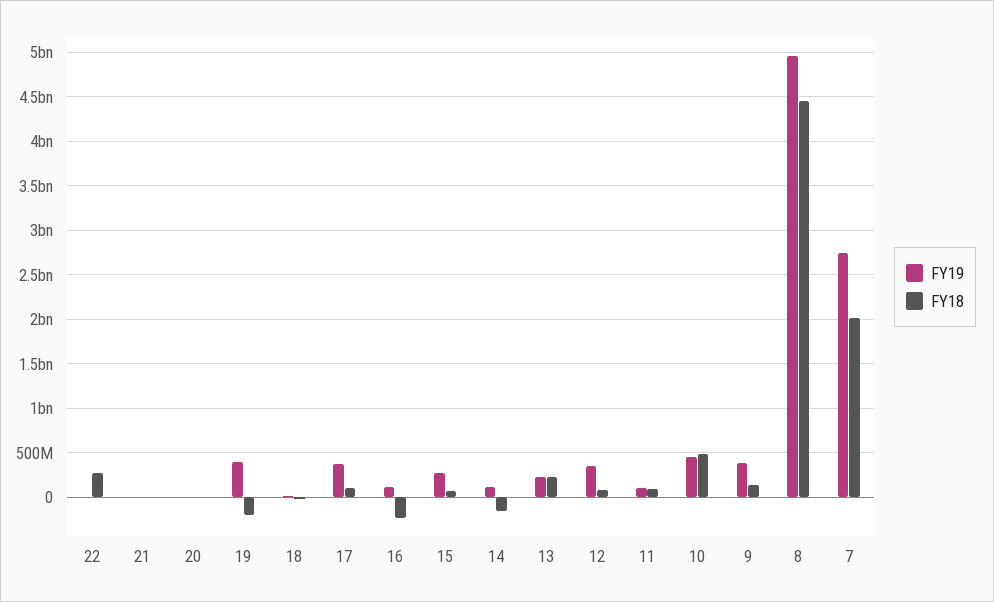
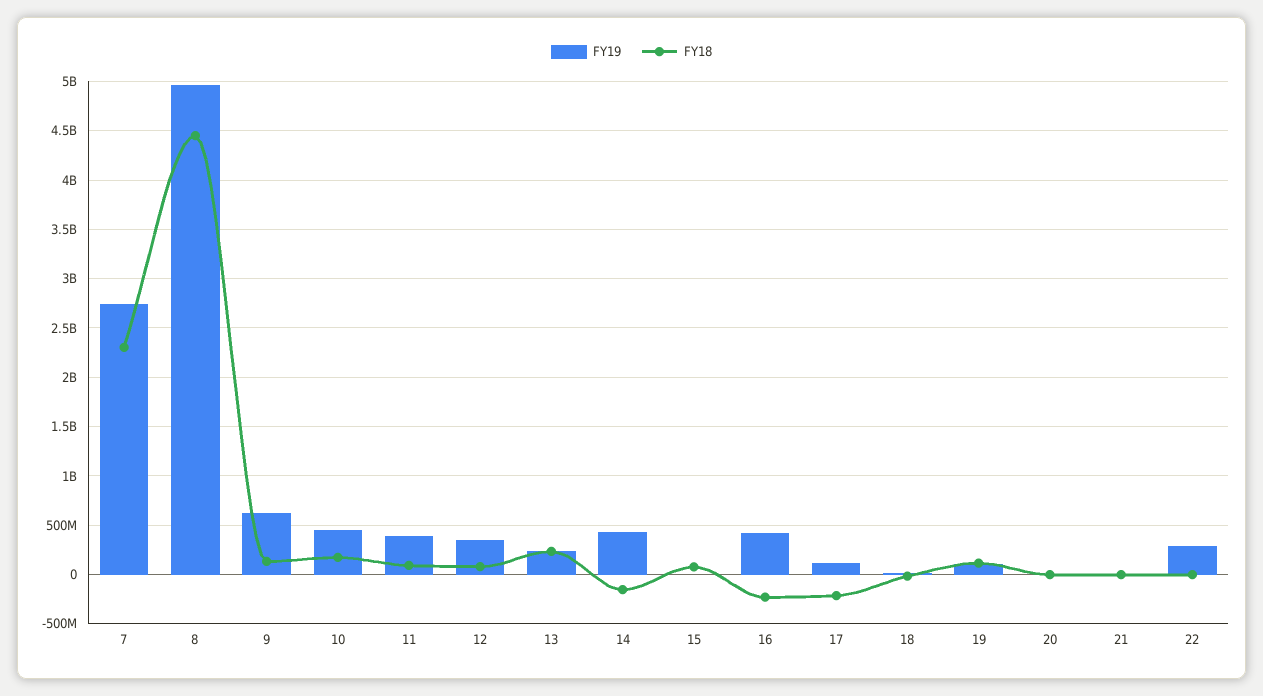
  {
    "FY19": {
-     "22": 0,
+     "22": 300000000,
      "21": 0,
      "20": 0,
-     "19": 400000000,
+     "19": 100000000,
      "18": 0,
-     "17": 400000000,
+     "17": 100000000,
-     "16": 100000000,
+     "16": 400000000,
-     "15": 300000000,
+     "15": 0,
-     "14": 100000000,
+     "14": 400000000,
      "13": 200000000,
      "12": 400000000,
-     "11": 100000000,
+     "11": 400000000,
      "10": 500000000,
-     "9": 400000000,
+     "9": 600000000,
      "8": 5000000000,
      "7": 2700000000
    },
    "FY18": {
-     "22": 300000000,
+     "22": 0,
      "21": 0,
      "20": 0,
-     "19": -200000000,
+     "19": 100000000,
      "18": 0,
-     "17": 100000000,
+     "17": -200000000,
      "16": -200000000,
      "15": 100000000,
      "14": -200000000,
      "13": 200000000,
      "12": 100000000,
      "11": 100000000,
-     "10": 500000000,
+     "10": 200000000,
      "9": 100000000,
      "8": 4500000000,
-     "7": 2000000000
+     "7": 2300000000
    }
  }

